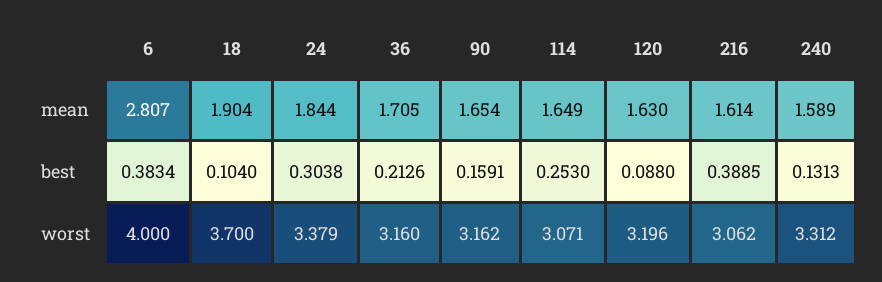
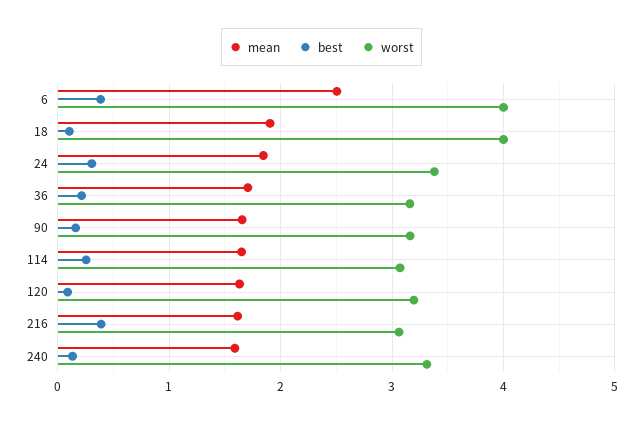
  {
    "mean": {
-     "6": 2.807,
+     "6": 2.5,
      "18": 1.904,
      "24": 1.844,
      "36": 1.705,
      "90": 1.654,
      "114": 1.649,
      "120": 1.63,
      "216": 1.614,
      "240": 1.589
    },
    "best": {
      "6": 0.3834,
      "18": 0.104,
      "24": 0.3038,
      "36": 0.2126,
      "90": 0.1591,
      "114": 0.253,
      "120": 0.088,
      "216": 0.3885,
      "240": 0.1313
    },
    "worst": {
      "6": 4,
-     "18": 3.7,
+     "18": 4,
      "24": 3.379,
      "36": 3.16,
      "90": 3.162,
      "114": 3.071,
      "120": 3.196,
      "216": 3.062,
      "240": 3.312
    }
  }

